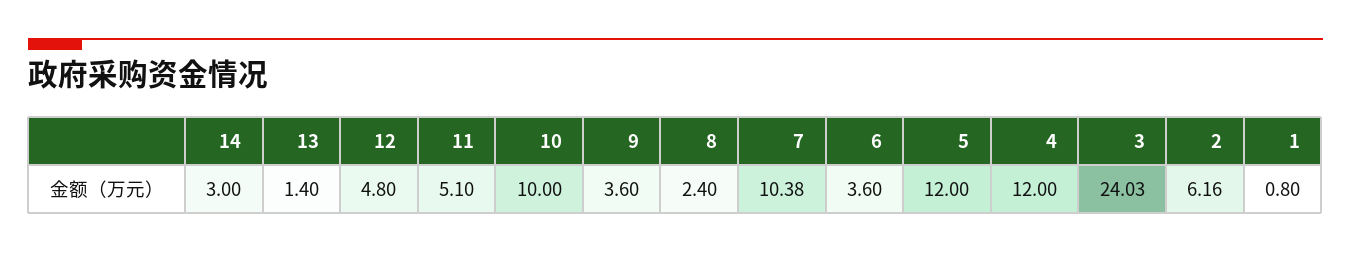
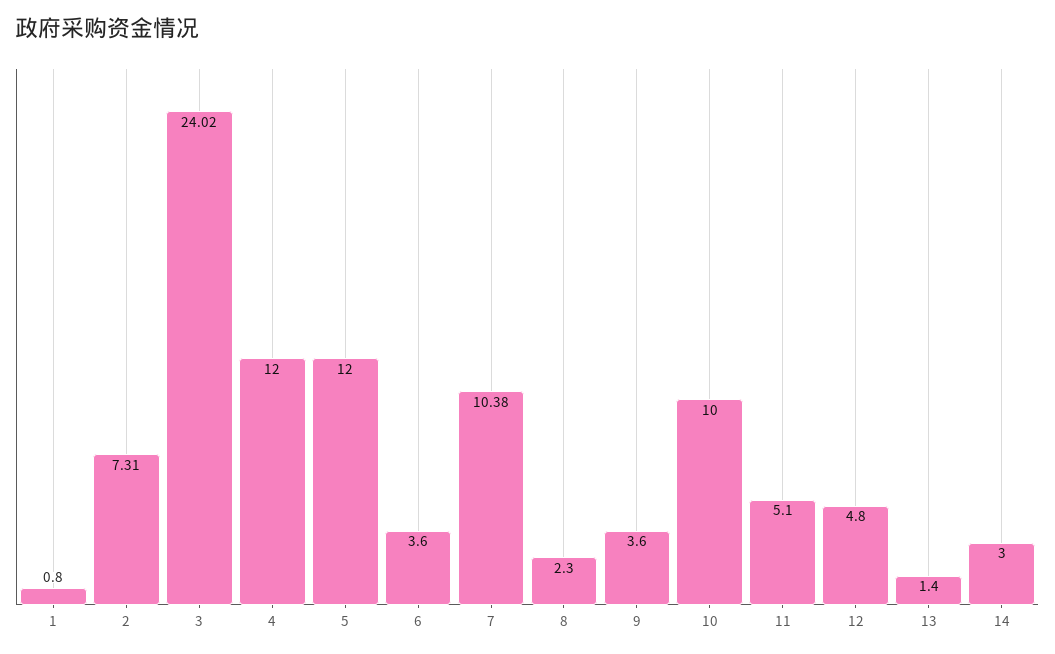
  {
    "14": 3,
    "13": 1.4,
    "12": 4.8,
    "11": 5.1,
    "10": 10,
    "9": 3.6,
-   "8": 2.4,
+   "8": 2.3,
    "7": 10.38,
    "6": 3.6,
    "5": 12,
    "4": 12,
-   "3": 24.03,
+   "3": 24.02,
-   "2": 6.16,
+   "2": 7.31,
    "1": 0.8
  }

